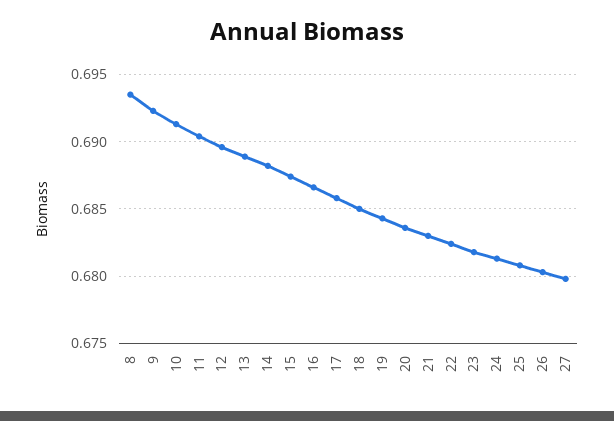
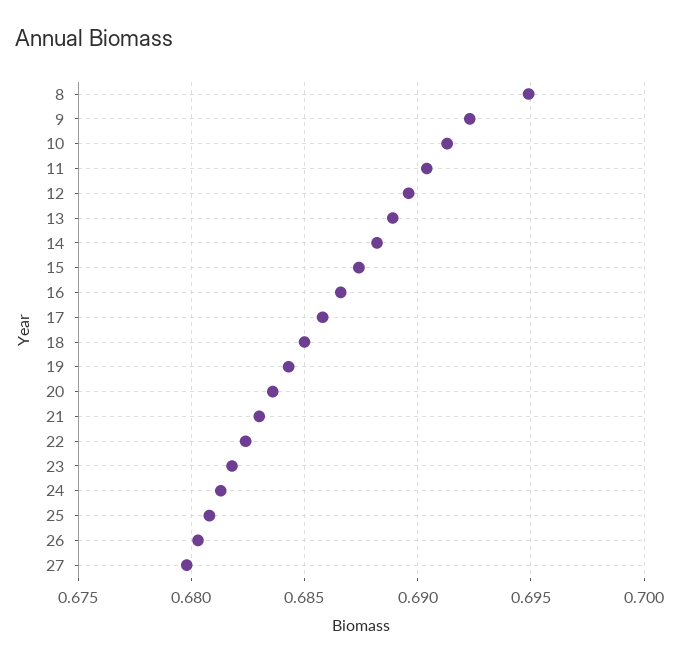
  {
-   "8": 0.6935,
+   "8": 0.695,
    "9": 0.6925,
    "10": 0.6915,
    "11": 0.6905,
    "12": 0.6895,
    "13": 0.689,
    "14": 0.688,
    "15": 0.6875,
    "16": 0.6865,
    "17": 0.686,
    "18": 0.685,
    "19": 0.6845,
    "20": 0.6835,
    "21": 0.683,
    "22": 0.6825,
    "23": 0.682,
    "24": 0.6815,
    "25": 0.681,
    "26": 0.6805,
    "27": 0.68
  }

